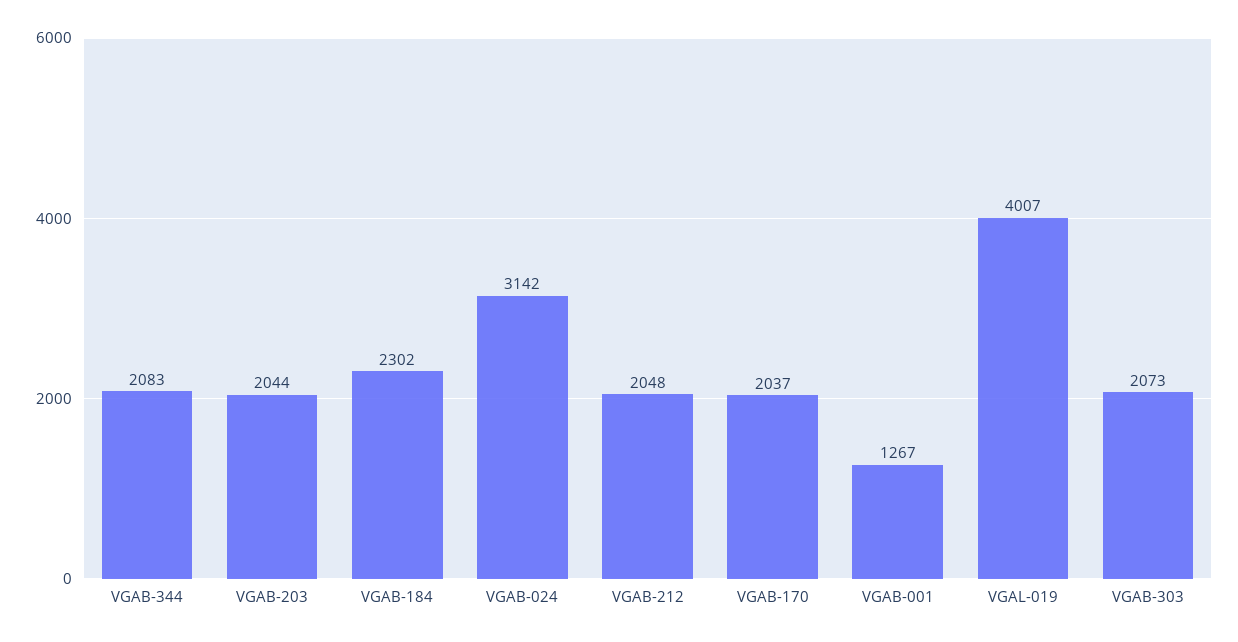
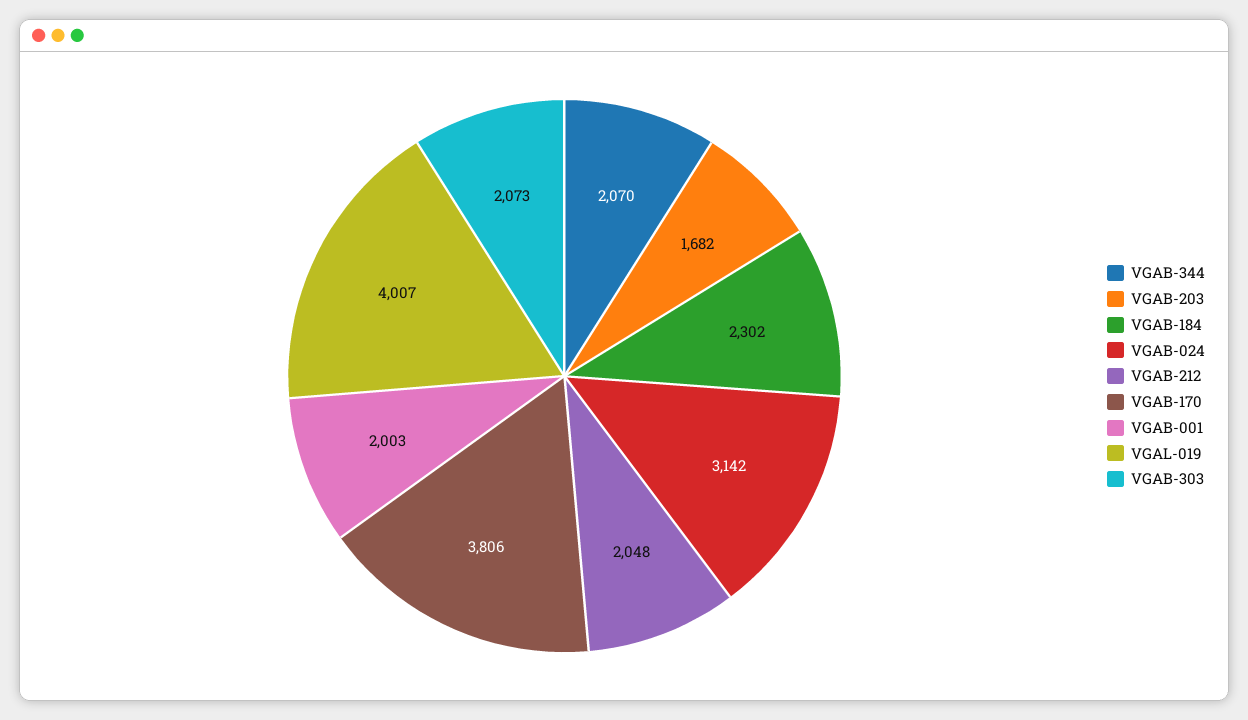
  {
-   "VGAB-344": 2083,
+   "VGAB-344": 2070,
-   "VGAB-203": 2044,
+   "VGAB-203": 1682,
    "VGAB-184": 2302,
    "VGAB-024": 3142,
    "VGAB-212": 2048,
-   "VGAB-170": 2037,
+   "VGAB-170": 3806,
-   "VGAB-001": 1267,
+   "VGAB-001": 2003,
    "VGAL-019": 4007,
    "VGAB-303": 2073
  }

